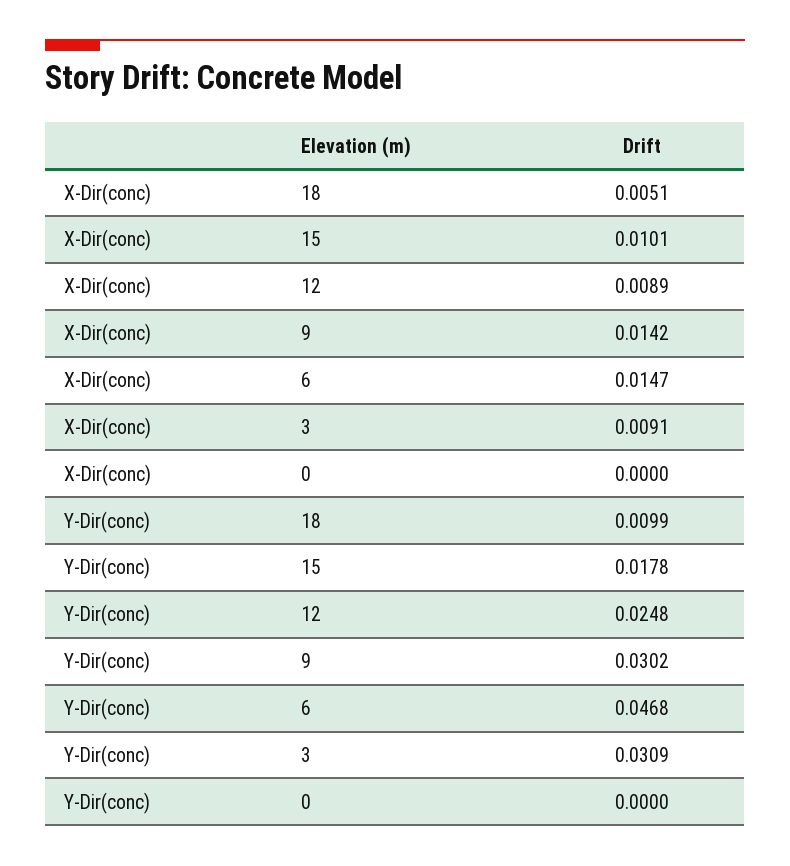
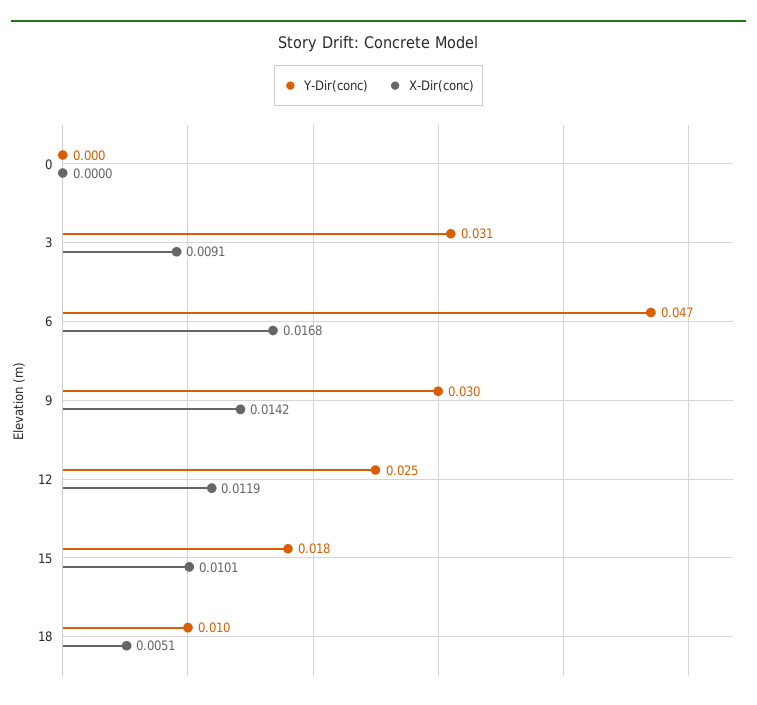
  {
    "X-Dir(conc)": {
      "18": 0.0051,
      "15": 0.0101,
-     "12": 0.0089,
+     "12": 0.0119,
      "9": 0.0142,
-     "6": 0.0147,
+     "6": 0.0168,
      "3": 0.0091,
      "0": 0
    },
    "Y-Dir(conc)": {
      "18": 0.0099,
      "15": 0.0178,
      "12": 0.0248,
      "9": 0.0302,
      "6": 0.0468,
      "3": 0.0309,
      "0": 0
    }
  }

